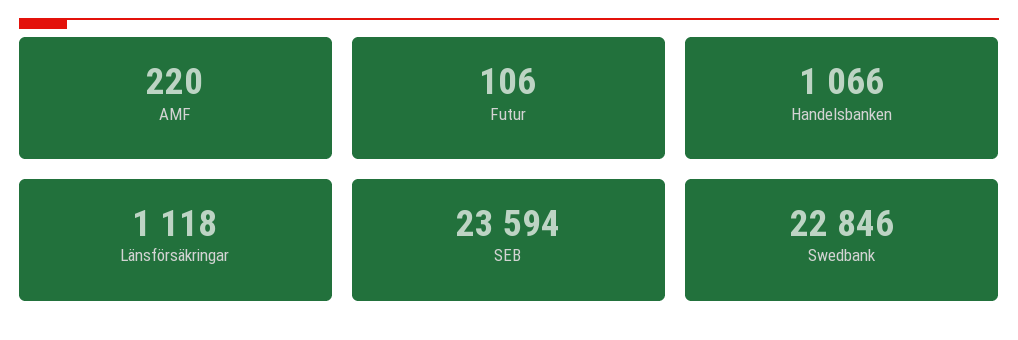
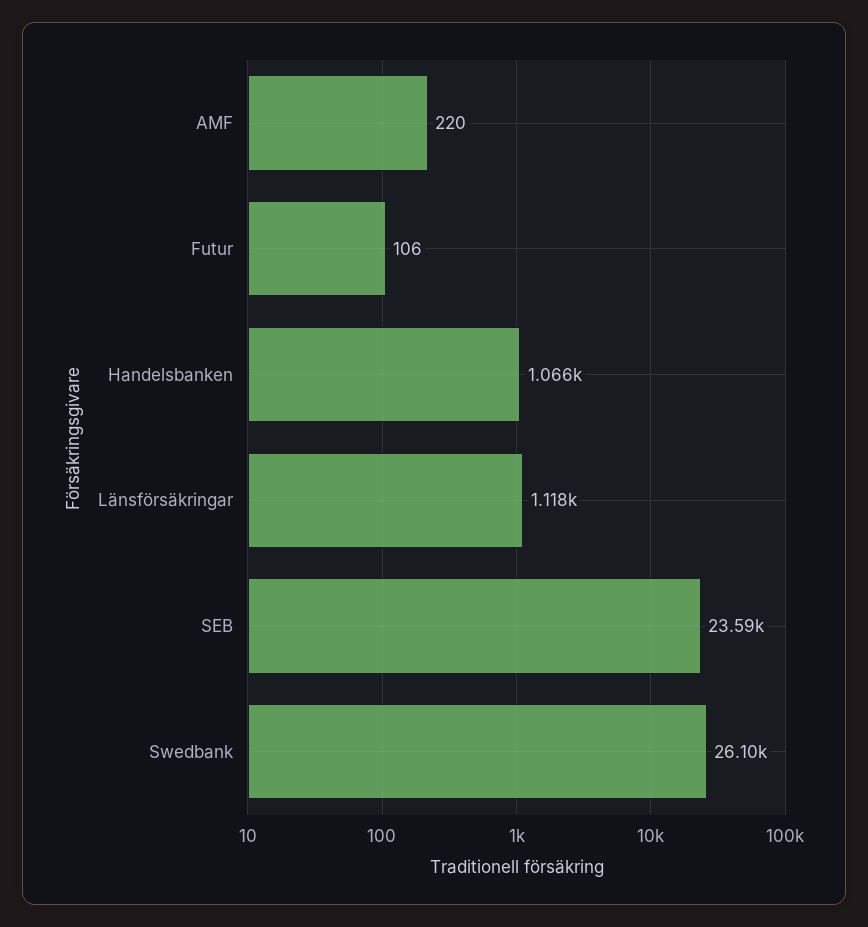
  {
    "AMF": 220,
    "Futur": 106,
    "Handelsbanken": 1066,
    "Länsförsäkringar": 1118,
    "SEB": 23594,
-   "Swedbank": 22846
+   "Swedbank": 26100
  }

